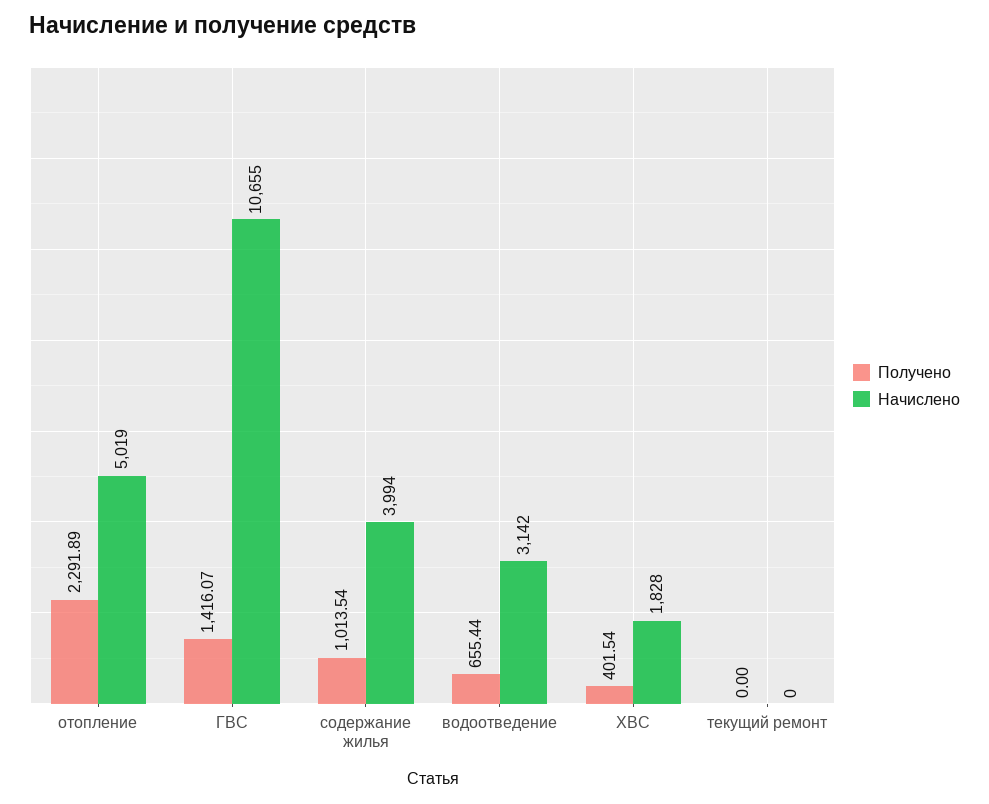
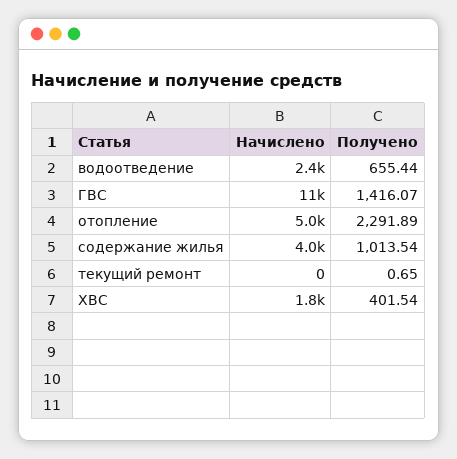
  {
    "Получено": {
      "отопление": 2291.89,
      "ГВС": 1416.07,
      "содержание жилья": 1013.54,
      "водоотведение": 655.44,
      "ХВС": 401.54,
-     "текущий ремонт": 0
+     "текущий ремонт": 0.65
    },
    "Начислено": {
      "отопление": 5019,
      "ГВС": 10655,
      "содержание жилья": 3994,
-     "водоотведение": 3142,
+     "водоотведение": 2400,
      "ХВС": 1828,
      "текущий ремонт": 0
    }
  }

